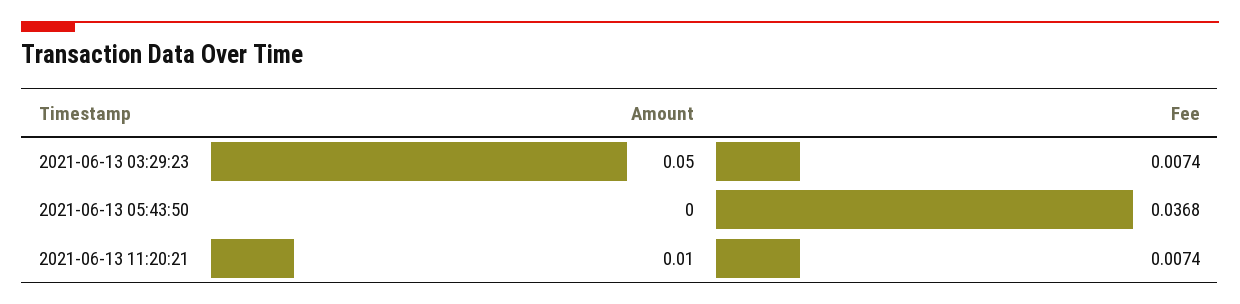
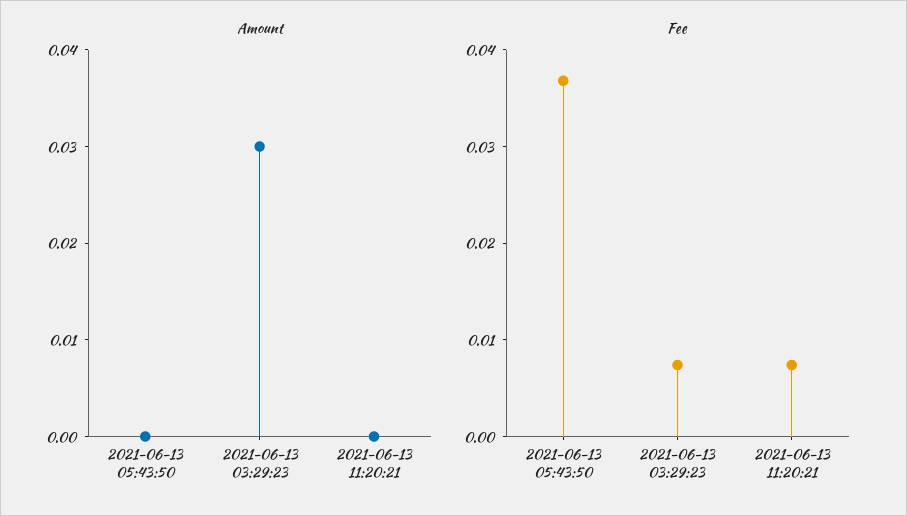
  {
    "Amount": {
-     "2021-06-13 03:29:23": 0.05,
+     "2021-06-13 03:29:23": 0.03,
      "2021-06-13 05:43:50": 0,
-     "2021-06-13 11:20:21": 0.01
+     "2021-06-13 11:20:21": 0
    },
    "Fee": {
      "2021-06-13 03:29:23": 0.0074,
      "2021-06-13 05:43:50": 0.0368,
      "2021-06-13 11:20:21": 0.0074
    }
  }

